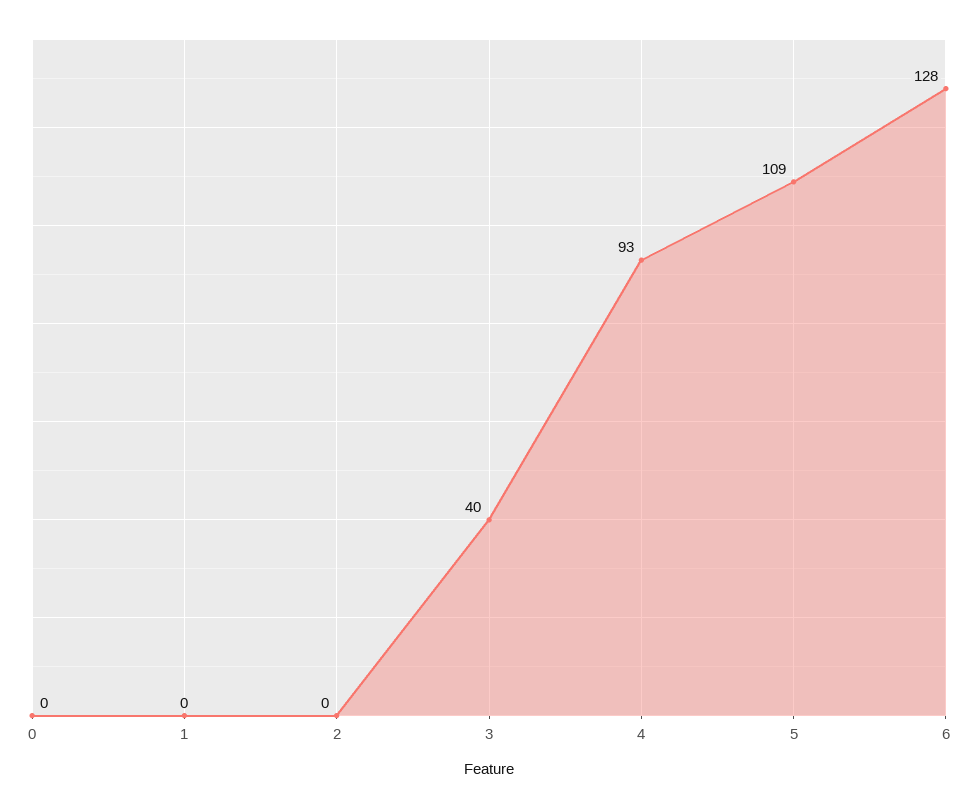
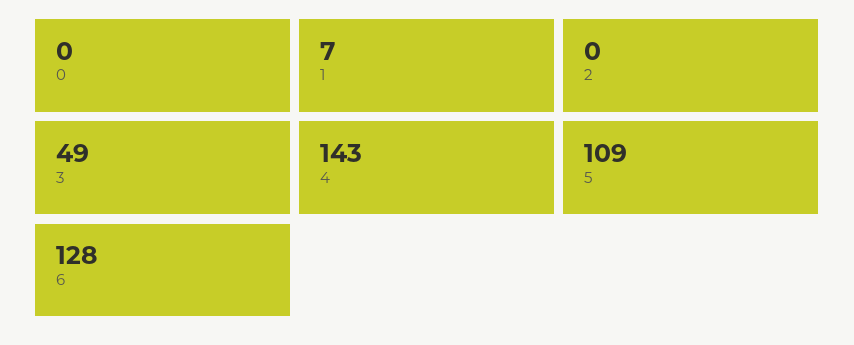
  {
    "0": 0,
-   "1": 0,
+   "1": 7,
    "2": 0,
-   "3": 40,
+   "3": 49,
-   "4": 93,
+   "4": 143,
    "5": 109,
    "6": 128
  }

